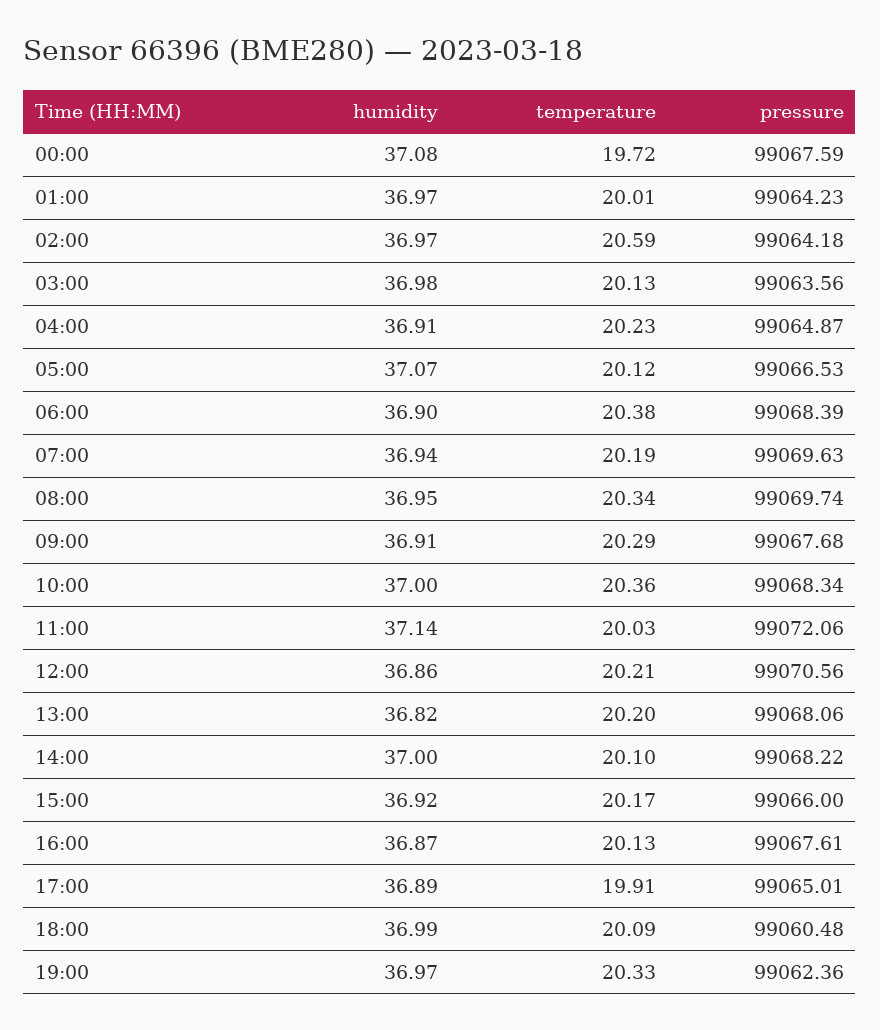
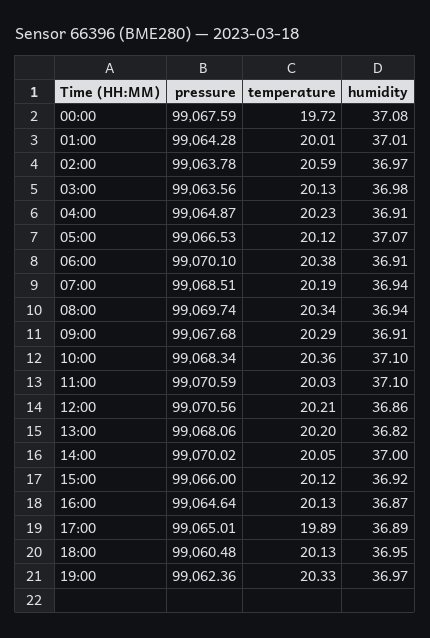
  {
    "humidity": {
      "00:00": 37.08,
-     "01:00": 36.97,
+     "01:00": 37.01,
      "02:00": 36.97,
      "03:00": 36.98,
      "04:00": 36.91,
      "05:00": 37.07,
-     "06:00": 36.9,
+     "06:00": 36.91,
      "07:00": 36.94,
-     "08:00": 36.95,
+     "08:00": 36.94,
      "09:00": 36.91,
-     "10:00": 37,
+     "10:00": 37.1,
-     "11:00": 37.14,
+     "11:00": 37.1,
      "12:00": 36.86,
      "13:00": 36.82,
      "14:00": 37,
      "15:00": 36.92,
      "16:00": 36.87,
      "17:00": 36.89,
-     "18:00": 36.99,
+     "18:00": 36.95,
      "19:00": 36.97
    },
    "temperature": {
      "00:00": 19.72,
      "01:00": 20.01,
      "02:00": 20.59,
      "03:00": 20.13,
      "04:00": 20.23,
      "05:00": 20.12,
      "06:00": 20.38,
      "07:00": 20.19,
      "08:00": 20.34,
      "09:00": 20.29,
      "10:00": 20.36,
      "11:00": 20.03,
      "12:00": 20.21,
      "13:00": 20.2,
-     "14:00": 20.1,
+     "14:00": 20.05,
-     "15:00": 20.17,
+     "15:00": 20.12,
      "16:00": 20.13,
-     "17:00": 19.91,
+     "17:00": 19.89,
-     "18:00": 20.09,
+     "18:00": 20.13,
      "19:00": 20.33
    },
    "pressure": {
      "00:00": 99067.59,
-     "01:00": 99064.23,
+     "01:00": 99064.28,
-     "02:00": 99064.18,
+     "02:00": 99063.78,
      "03:00": 99063.56,
      "04:00": 99064.87,
      "05:00": 99066.53,
-     "06:00": 99068.39,
+     "06:00": 99070.1,
-     "07:00": 99069.63,
+     "07:00": 99068.51,
      "08:00": 99069.74,
      "09:00": 99067.68,
      "10:00": 99068.34,
-     "11:00": 99072.06,
+     "11:00": 99070.59,
      "12:00": 99070.56,
      "13:00": 99068.06,
-     "14:00": 99068.22,
+     "14:00": 99070.02,
      "15:00": 99066,
-     "16:00": 99067.61,
+     "16:00": 99064.64,
      "17:00": 99065.01,
      "18:00": 99060.48,
      "19:00": 99062.36
    }
  }

